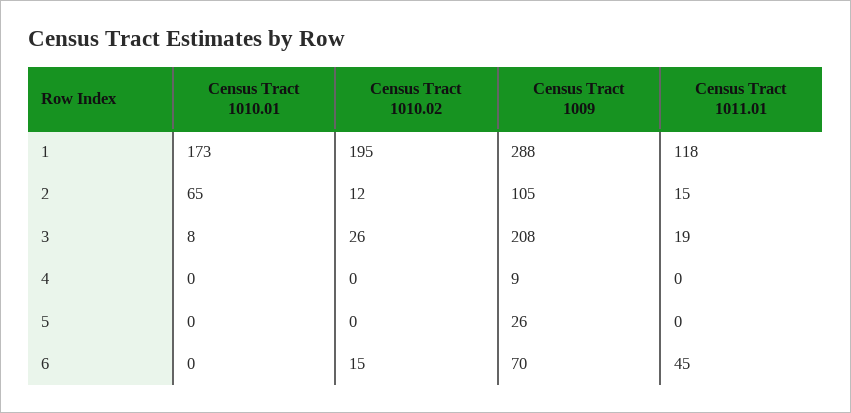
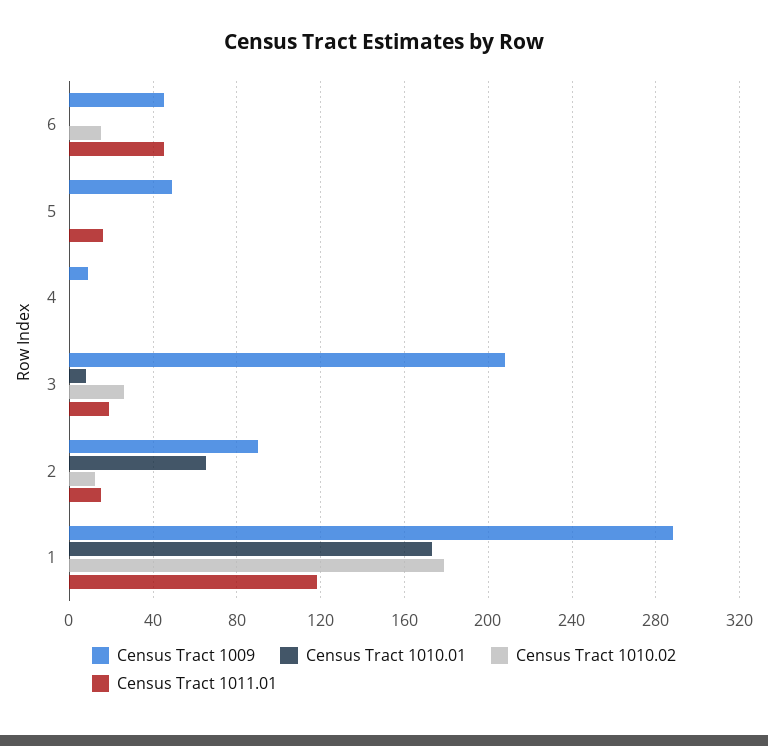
  {
    "Census Tract 1010.01": {
      "1": 173,
      "2": 65,
      "3": 8,
      "4": 0,
      "5": 0,
      "6": 0
    },
    "Census Tract 1010.02": {
-     "1": 195,
+     "1": 180,
      "2": 12,
      "3": 26,
      "4": 0,
      "5": 0,
      "6": 15
    },
    "Census Tract 1009": {
      "1": 288,
-     "2": 105,
+     "2": 90,
      "3": 208,
      "4": 9,
-     "5": 26,
+     "5": 50,
-     "6": 70
+     "6": 45
    },
    "Census Tract 1011.01": {
      "1": 118,
      "2": 15,
      "3": 19,
      "4": 0,
-     "5": 0,
+     "5": 15,
      "6": 45
    }
  }

